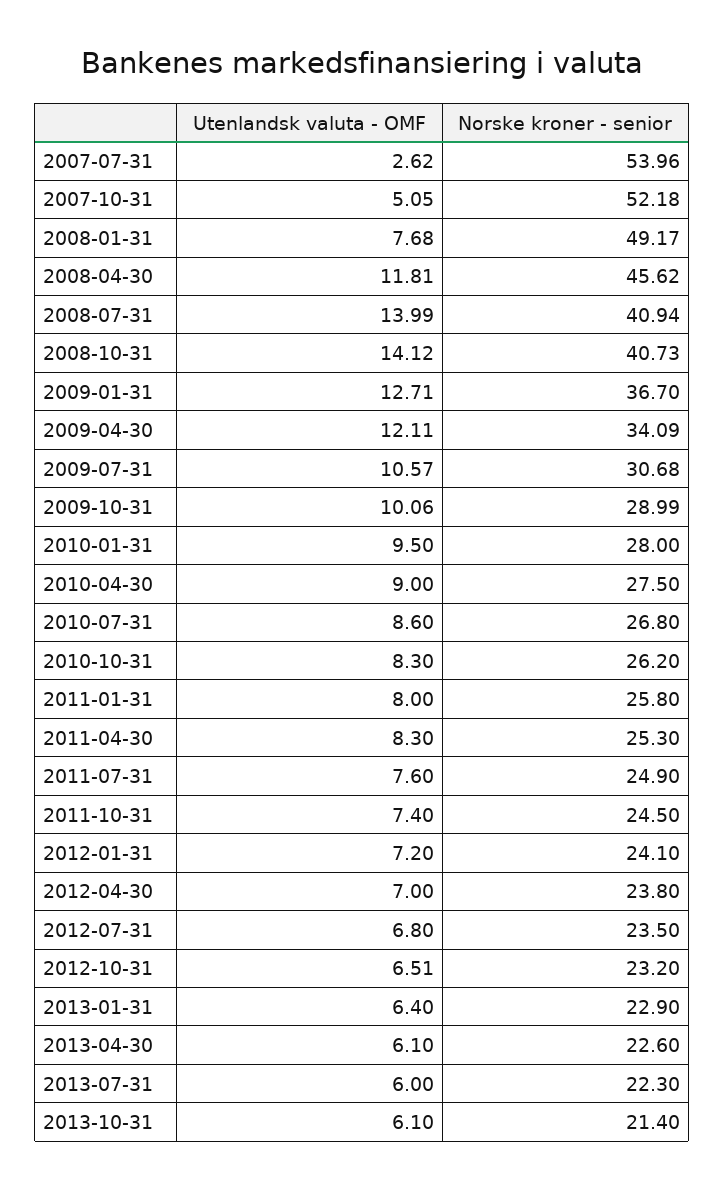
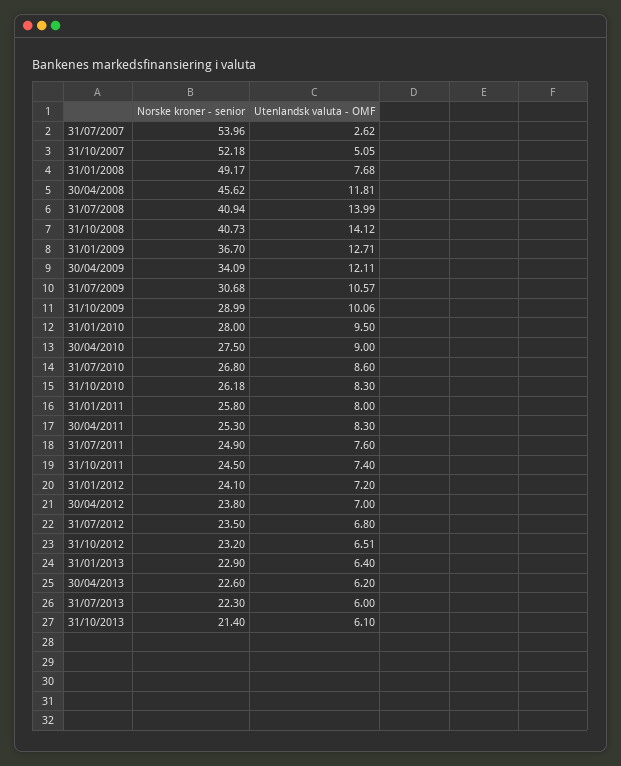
  {
    "Utenlandsk valuta - OMF": {
      "2007-07-31": 2.62,
      "2007-10-31": 5.05,
      "2008-01-31": 7.68,
      "2008-04-30": 11.81,
      "2008-07-31": 13.99,
      "2008-10-31": 14.12,
      "2009-01-31": 12.71,
      "2009-04-30": 12.11,
      "2009-07-31": 10.57,
      "2009-10-31": 10.06,
      "2010-01-31": 9.5,
      "2010-04-30": 9,
      "2010-07-31": 8.6,
      "2010-10-31": 8.3,
      "2011-01-31": 8,
      "2011-04-30": 8.3,
      "2011-07-31": 7.6,
      "2011-10-31": 7.4,
      "2012-01-31": 7.2,
      "2012-04-30": 7,
      "2012-07-31": 6.8,
      "2012-10-31": 6.51,
      "2013-01-31": 6.4,
-     "2013-04-30": 6.1,
+     "2013-04-30": 6.2,
      "2013-07-31": 6,
      "2013-10-31": 6.1
    },
    "Norske kroner - senior": {
      "2007-07-31": 53.96,
      "2007-10-31": 52.18,
      "2008-01-31": 49.17,
      "2008-04-30": 45.62,
      "2008-07-31": 40.94,
      "2008-10-31": 40.73,
      "2009-01-31": 36.7,
      "2009-04-30": 34.09,
      "2009-07-31": 30.68,
      "2009-10-31": 28.99,
      "2010-01-31": 28,
      "2010-04-30": 27.5,
      "2010-07-31": 26.8,
-     "2010-10-31": 26.2,
+     "2010-10-31": 26.18,
      "2011-01-31": 25.8,
      "2011-04-30": 25.3,
      "2011-07-31": 24.9,
      "2011-10-31": 24.5,
      "2012-01-31": 24.1,
      "2012-04-30": 23.8,
      "2012-07-31": 23.5,
      "2012-10-31": 23.2,
      "2013-01-31": 22.9,
      "2013-04-30": 22.6,
      "2013-07-31": 22.3,
      "2013-10-31": 21.4
    }
  }

